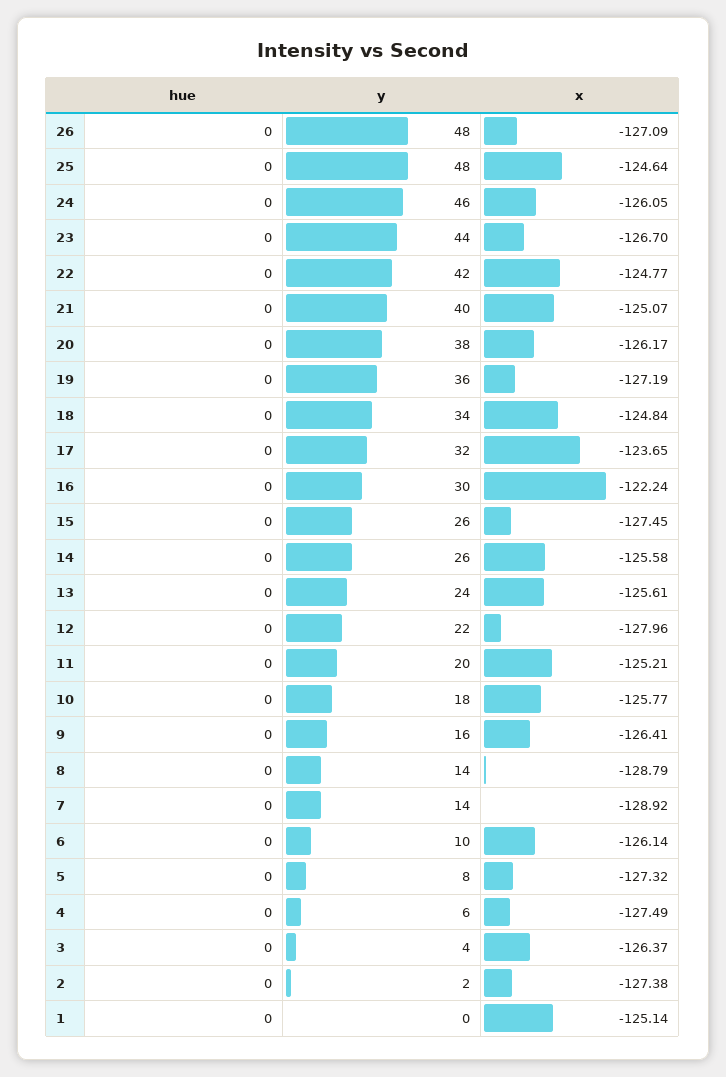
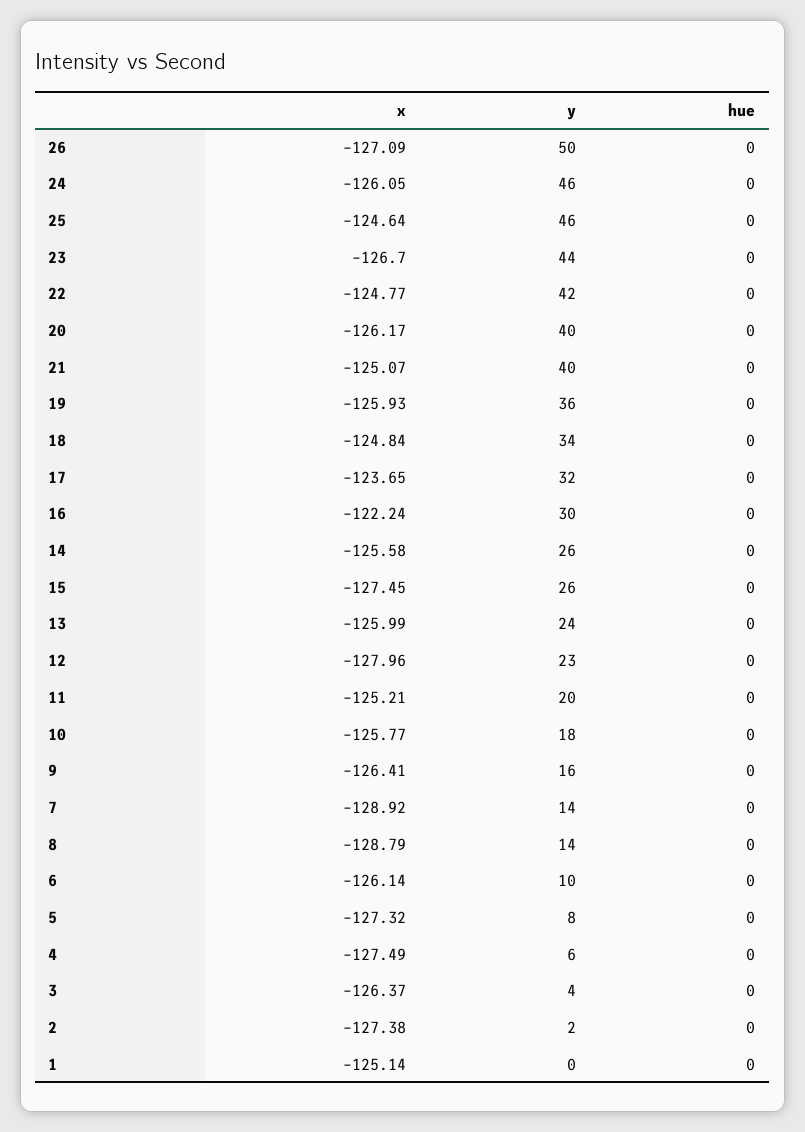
  {
    "hue": {
      "26": 0,
      "25": 0,
      "24": 0,
      "23": 0,
      "22": 0,
      "21": 0,
      "20": 0,
      "19": 0,
      "18": 0,
      "17": 0,
      "16": 0,
      "15": 0,
      "14": 0,
      "13": 0,
      "12": 0,
      "11": 0,
      "10": 0,
      "9": 0,
      "8": 0,
      "7": 0,
      "6": 0,
      "5": 0,
      "4": 0,
      "3": 0,
      "2": 0,
      "1": 0
    },
    "y": {
-     "26": 48,
+     "26": 50,
-     "25": 48,
+     "25": 46,
      "24": 46,
      "23": 44,
      "22": 42,
      "21": 40,
-     "20": 38,
+     "20": 40,
      "19": 36,
      "18": 34,
      "17": 32,
      "16": 30,
      "15": 26,
      "14": 26,
      "13": 24,
-     "12": 22,
+     "12": 23,
      "11": 20,
      "10": 18,
      "9": 16,
      "8": 14,
      "7": 14,
      "6": 10,
      "5": 8,
      "4": 6,
      "3": 4,
      "2": 2,
      "1": 0
    },
    "x": {
      "26": -127.09,
      "25": -124.64,
      "24": -126.05,
      "23": -126.7,
      "22": -124.77,
      "21": -125.07,
      "20": -126.17,
-     "19": -127.19,
+     "19": -125.93,
      "18": -124.84,
      "17": -123.65,
      "16": -122.24,
      "15": -127.45,
      "14": -125.58,
-     "13": -125.61,
+     "13": -125.99,
      "12": -127.96,
      "11": -125.21,
      "10": -125.77,
      "9": -126.41,
      "8": -128.79,
      "7": -128.92,
      "6": -126.14,
      "5": -127.32,
      "4": -127.49,
      "3": -126.37,
      "2": -127.38,
      "1": -125.14
    }
  }

